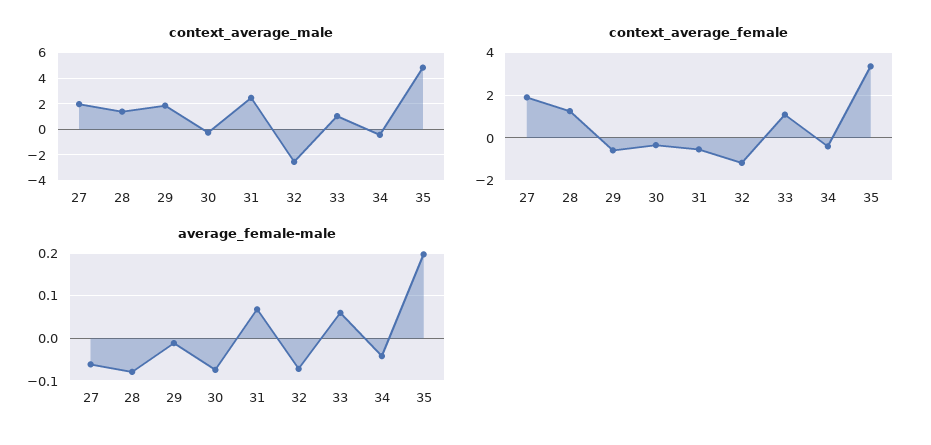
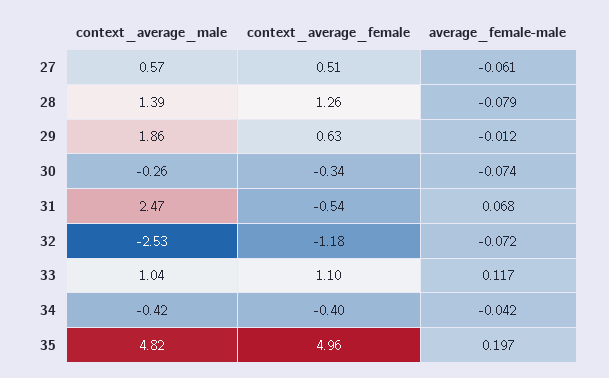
  {
    "context_average_male": {
-     "27": 2,
+     "27": 0.57,
      "28": 1.39,
      "29": 1.86,
      "30": -0.26,
      "31": 2.47,
      "32": -2.53,
      "33": 1.04,
      "34": -0.42,
      "35": 4.82
    },
    "context_average_female": {
-     "27": 2,
+     "27": 0.51,
      "28": 1.26,
-     "29": -0.5,
+     "29": 0.63,
      "30": -0.34,
      "31": -0.54,
      "32": -1.18,
      "33": 1.1,
      "34": -0.4,
-     "35": 3.5
+     "35": 4.96
    },
    "average_female-male": {
      "27": -0.061,
      "28": -0.079,
      "29": -0.012,
      "30": -0.074,
      "31": 0.068,
      "32": -0.072,
-     "33": 0.06,
+     "33": 0.117,
      "34": -0.042,
      "35": 0.197
    }
  }

